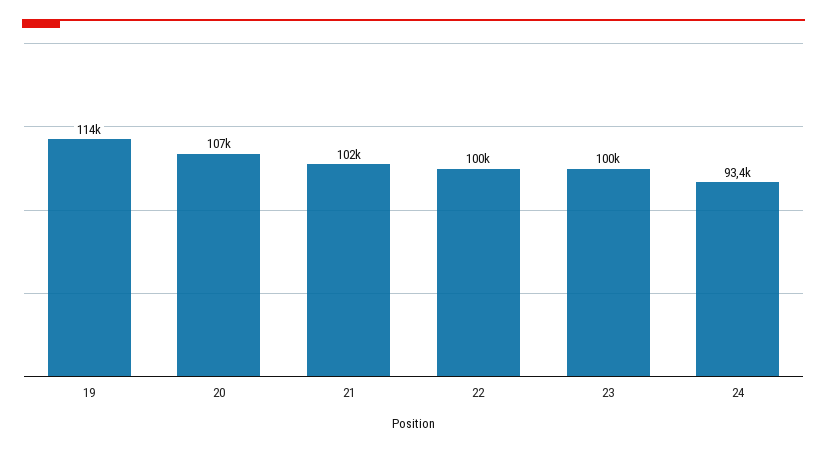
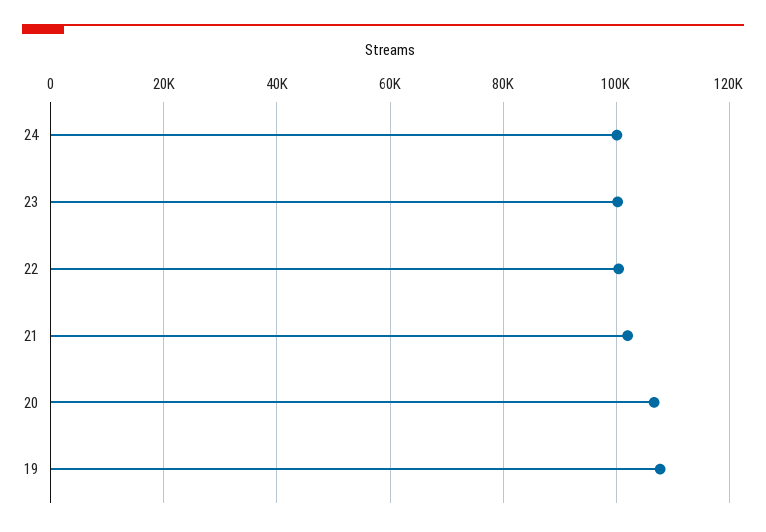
  {
-   "19": 114000,
+   "19": 108000,
    "20": 107000,
    "21": 102000,
    "22": 100000,
    "23": 100000,
-   "24": 93400
+   "24": 100000
  }

